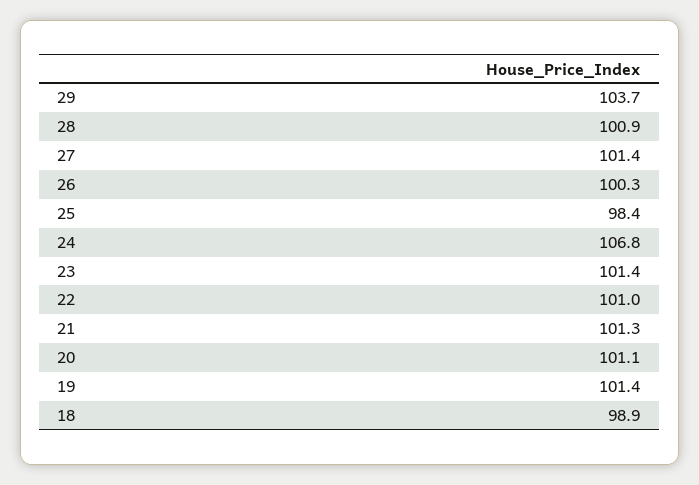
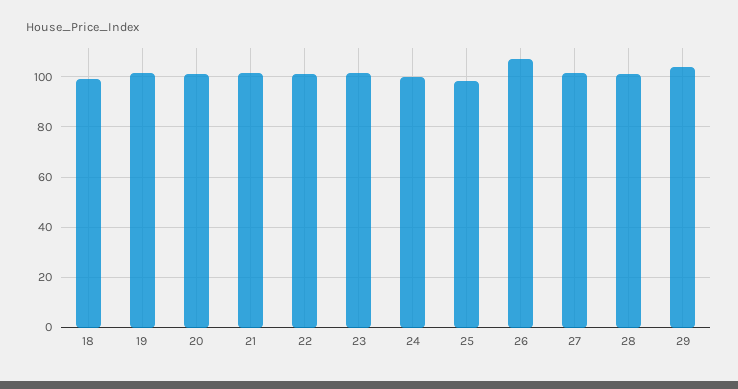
  {
    "29": 103.7,
    "28": 100.9,
    "27": 101.4,
-   "26": 100.3,
+   "26": 107.5,
    "25": 98.4,
-   "24": 106.8,
+   "24": 100,
    "23": 101.4,
    "22": 101,
    "21": 101.3,
    "20": 101.1,
    "19": 101.4,
    "18": 98.9
  }

